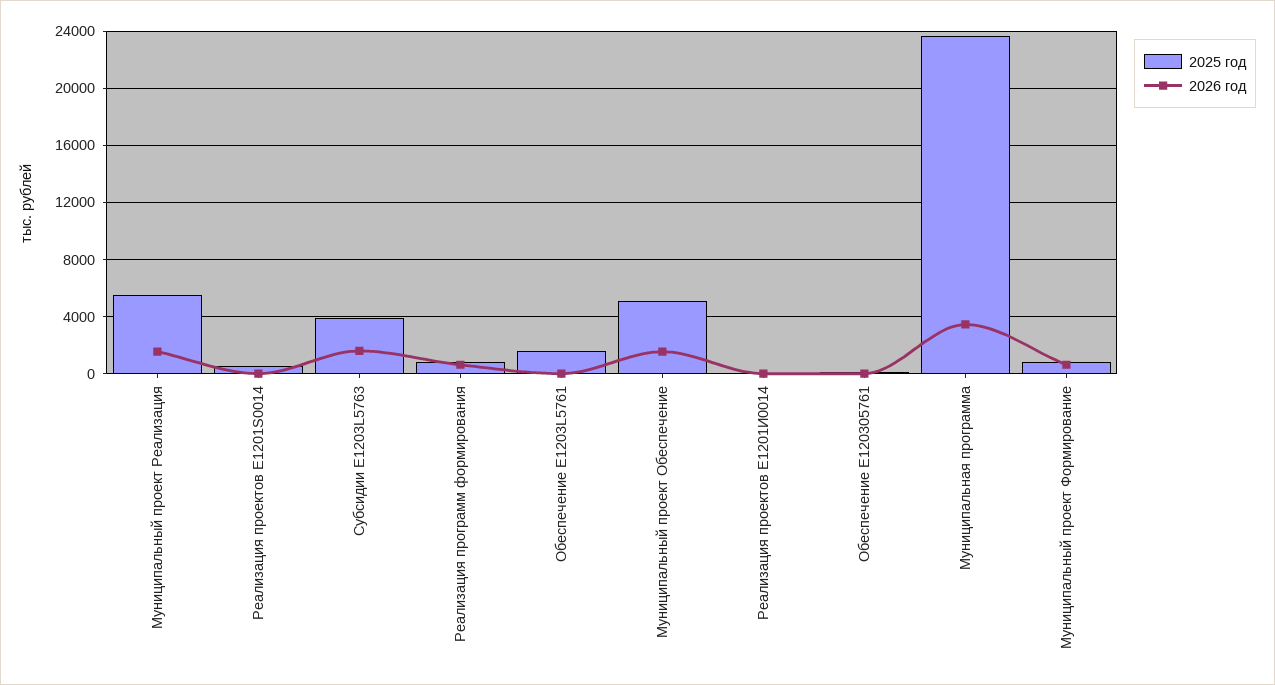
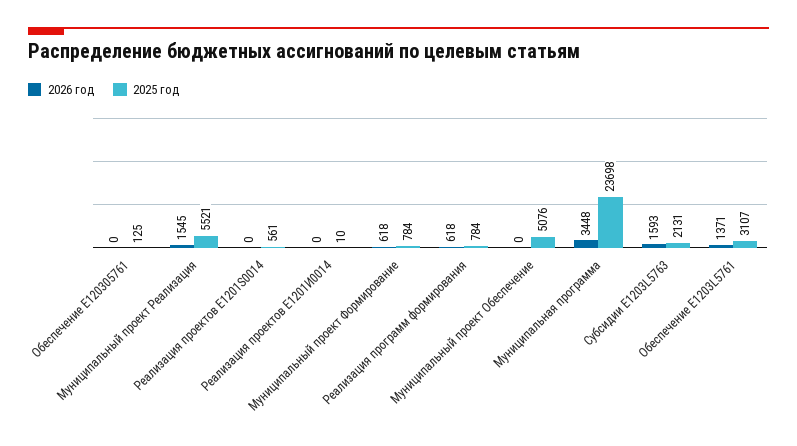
  {
    "2025 год": {
      "Муниципальный проект Реализация": 5521,
      "Реализация проектов Е1201S0014": 561,
-     "Субсидии Е1203L5763": 4000,
+     "Субсидии Е1203L5763": 2131,
      "Реализация программ формирования": 784,
-     "Обеспечение Е1203L5761": 1500,
+     "Обеспечение Е1203L5761": 3107,
      "Муниципальный проект Обеспечение": 5076,
      "Реализация проектов Е1201И0014": 10,
      "Обеспечение Е120305761": 125,
      "Муниципальная программа": 23698,
      "Муниципальный проект Формирование": 784
    },
    "2026 год": {
      "Муниципальный проект Реализация": 1545,
      "Реализация проектов Е1201S0014": 0,
      "Субсидии Е1203L5763": 1593,
      "Реализация программ формирования": 618,
-     "Обеспечение Е1203L5761": 0,
+     "Обеспечение Е1203L5761": 1371,
-     "Муниципальный проект Обеспечение": 1500,
+     "Муниципальный проект Обеспечение": 0,
      "Реализация проектов Е1201И0014": 0,
      "Обеспечение Е120305761": 0,
      "Муниципальная программа": 3448,
      "Муниципальный проект Формирование": 618
    }
  }

